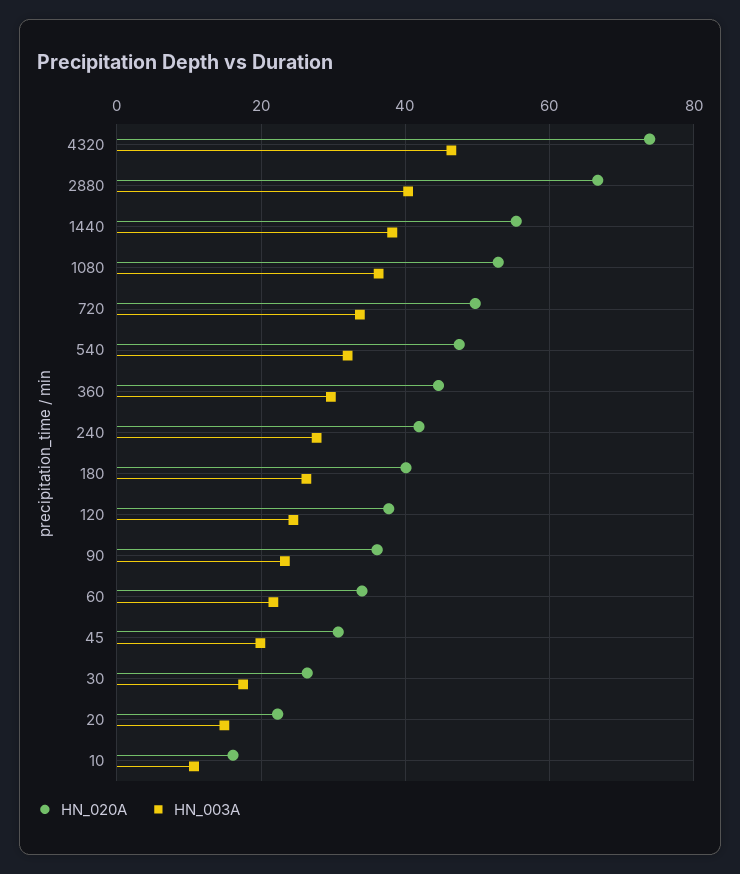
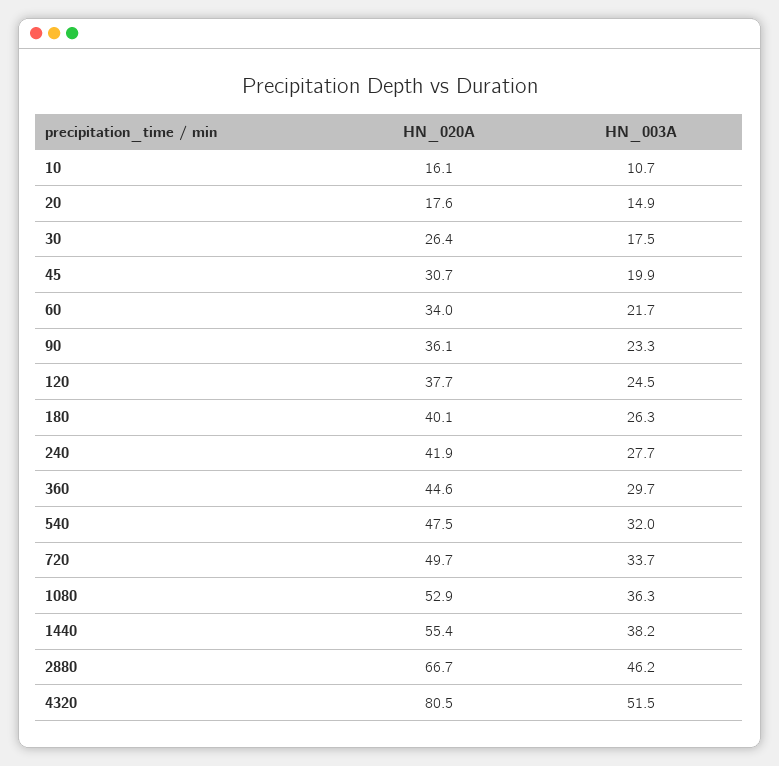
  {
    "HN_020A": {
-     "4320": 74,
+     "4320": 80.5,
      "2880": 66.7,
      "1440": 55.4,
      "1080": 52.9,
      "720": 49.7,
      "540": 47.5,
      "360": 44.6,
      "240": 41.9,
      "180": 40.1,
      "120": 37.7,
      "90": 36.1,
      "60": 34,
      "45": 30.7,
      "30": 26.4,
-     "20": 22,
+     "20": 17.6,
      "10": 16.1
    },
    "HN_003A": {
-     "4320": 46,
+     "4320": 51.5,
-     "2880": 40,
+     "2880": 46.2,
      "1440": 38.2,
      "1080": 36.3,
      "720": 33.7,
      "540": 32,
      "360": 29.7,
      "240": 27.7,
      "180": 26.3,
      "120": 24.5,
      "90": 23.3,
      "60": 21.7,
      "45": 19.9,
      "30": 17.5,
      "20": 14.9,
      "10": 10.7
    }
  }

